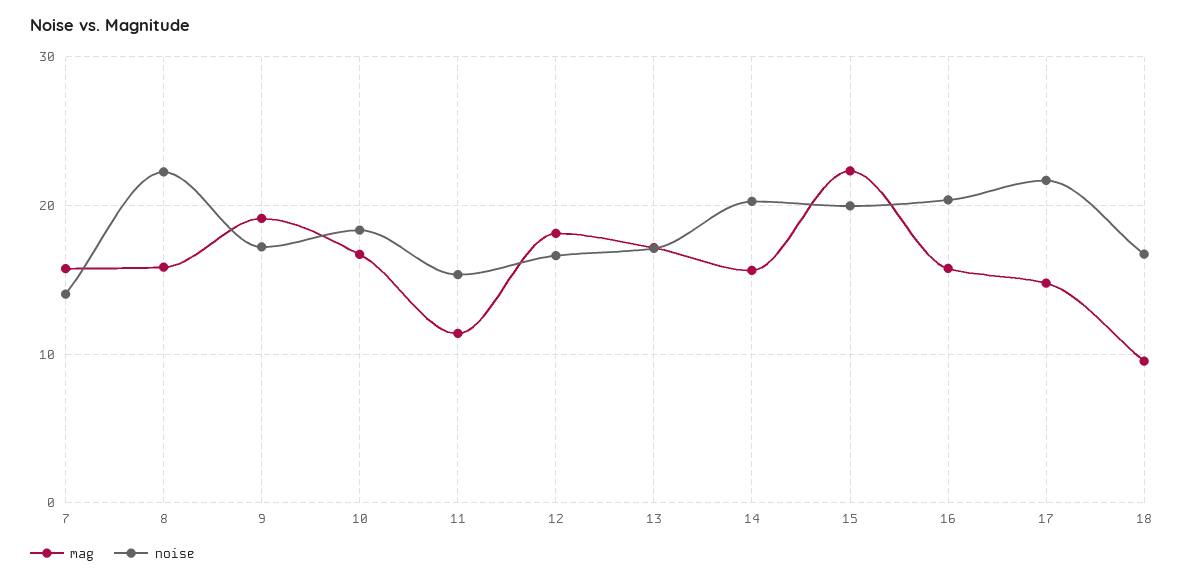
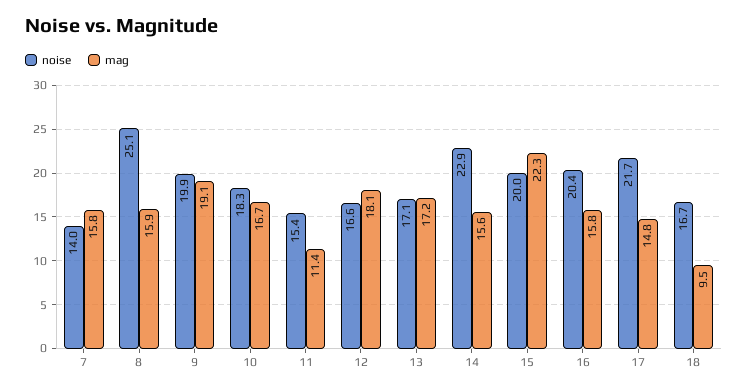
  {
    "mag": {
      "7": 15.8,
      "8": 15.9,
      "9": 19.1,
      "10": 16.7,
      "11": 11.4,
      "12": 18.1,
      "13": 17.2,
      "14": 15.6,
      "15": 22.3,
      "16": 15.8,
      "17": 14.8,
      "18": 9.5
    },
    "noise": {
      "7": 14,
-     "8": 22,
+     "8": 25.1,
-     "9": 17,
+     "9": 19.9,
      "10": 18.3,
      "11": 15.4,
      "12": 16.6,
      "13": 17.1,
-     "14": 20,
+     "14": 22.9,
      "15": 20,
      "16": 20.4,
      "17": 21.7,
      "18": 16.7
    }
  }

